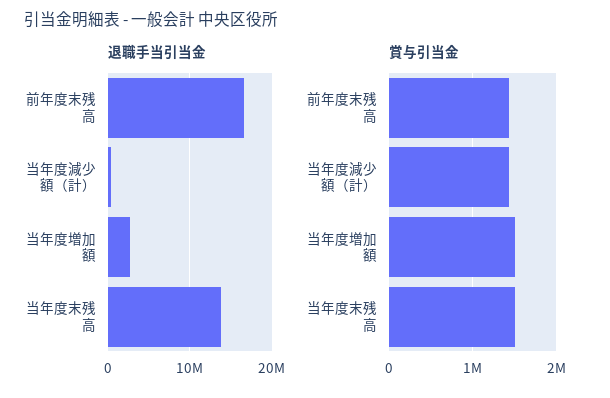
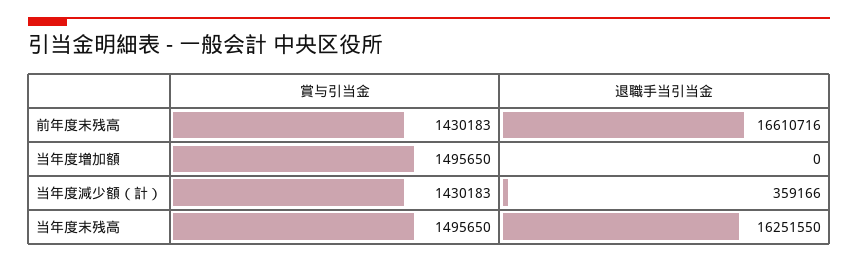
  {
    "退職手当引当金": {
      "前年度末残高": 16610716,
      "当年度減少額（計）": 359166,
-     "当年度増加額": 3000000,
+     "当年度増加額": 0,
-     "当年度末残高": 14000000
+     "当年度末残高": 16251550
    },
    "賞与引当金": {
      "前年度末残高": 1430183,
      "当年度減少額（計）": 1430183,
      "当年度増加額": 1495650,
      "当年度末残高": 1495650
    }
  }

